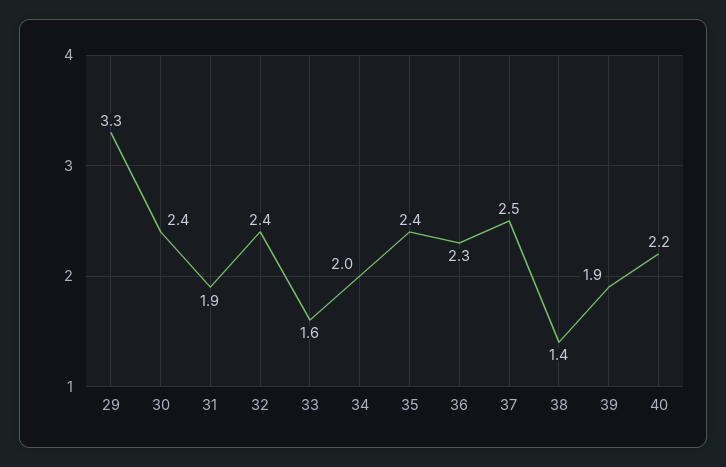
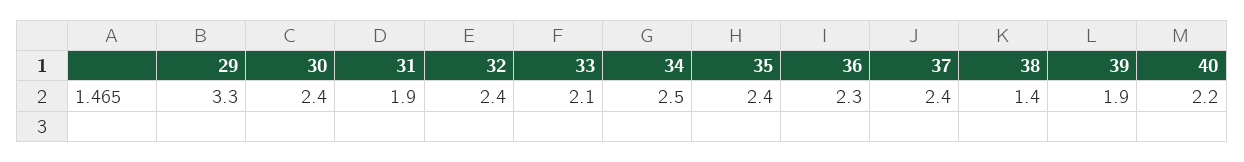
  {
    "29": 3.3,
    "30": 2.4,
    "31": 1.9,
    "32": 2.4,
-   "33": 1.6,
+   "33": 2.1,
-   "34": 2,
+   "34": 2.5,
    "35": 2.4,
    "36": 2.3,
-   "37": 2.5,
+   "37": 2.4,
    "38": 1.4,
    "39": 1.9,
    "40": 2.2
  }

